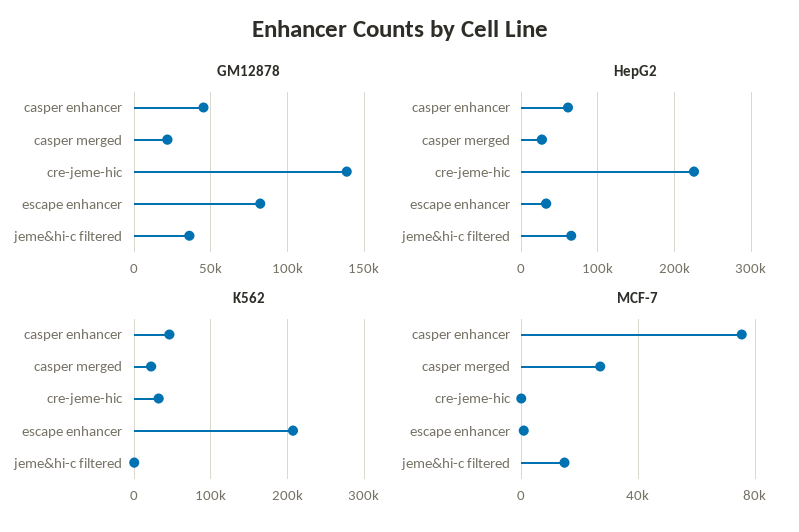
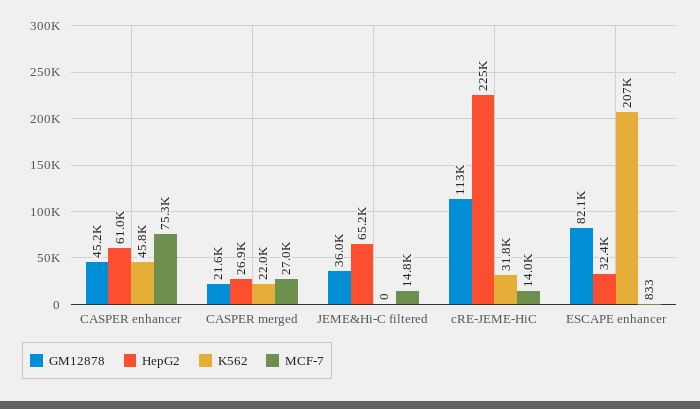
  {
    "GM12878": {
      "casper enhancer": 45200,
      "casper merged": 21600,
-     "cre-jeme-hic": 140000,
+     "cre-jeme-hic": 113000,
      "escape enhancer": 82100,
      "jeme&hi-c filtered": 36000
    },
    "HepG2": {
      "casper enhancer": 61000,
      "casper merged": 26900,
      "cre-jeme-hic": 225000,
      "escape enhancer": 32400,
      "jeme&hi-c filtered": 65200
    },
    "K562": {
      "casper enhancer": 45800,
      "casper merged": 22000,
      "cre-jeme-hic": 31800,
      "escape enhancer": 207000,
      "jeme&hi-c filtered": 0
    },
    "MCF-7": {
      "casper enhancer": 75300,
      "casper merged": 27000,
-     "cre-jeme-hic": 0,
+     "cre-jeme-hic": 14000,
      "escape enhancer": 833,
      "jeme&hi-c filtered": 14800
    }
  }

